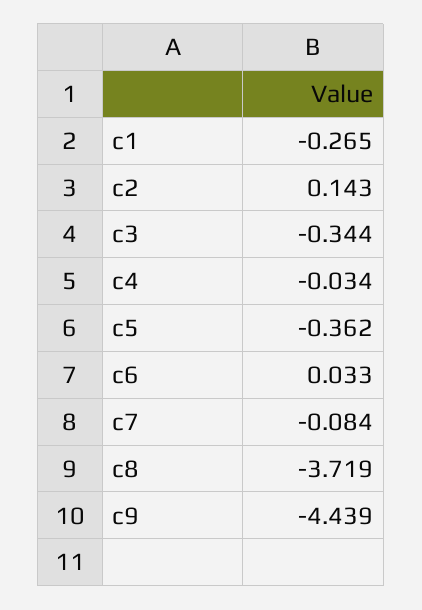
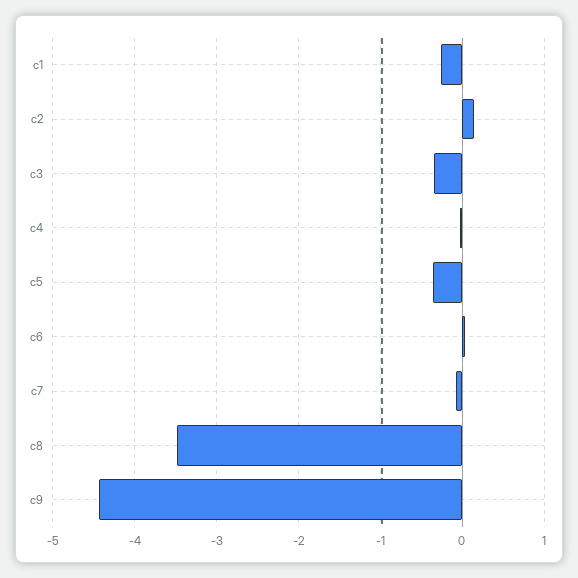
  {
    "c1": -0.265,
    "c2": 0.143,
    "c3": -0.344,
    "c4": -0.034,
    "c5": -0.362,
    "c6": 0.033,
    "c7": -0.084,
-   "c8": -3.719,
+   "c8": -3.5,
    "c9": -4.439
  }

